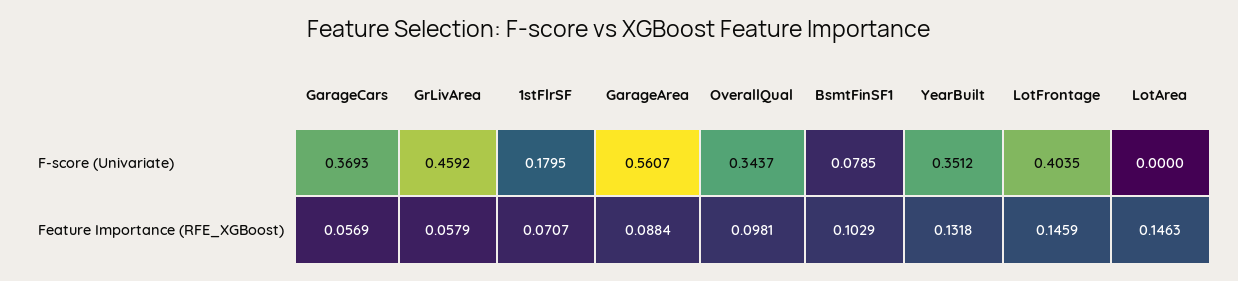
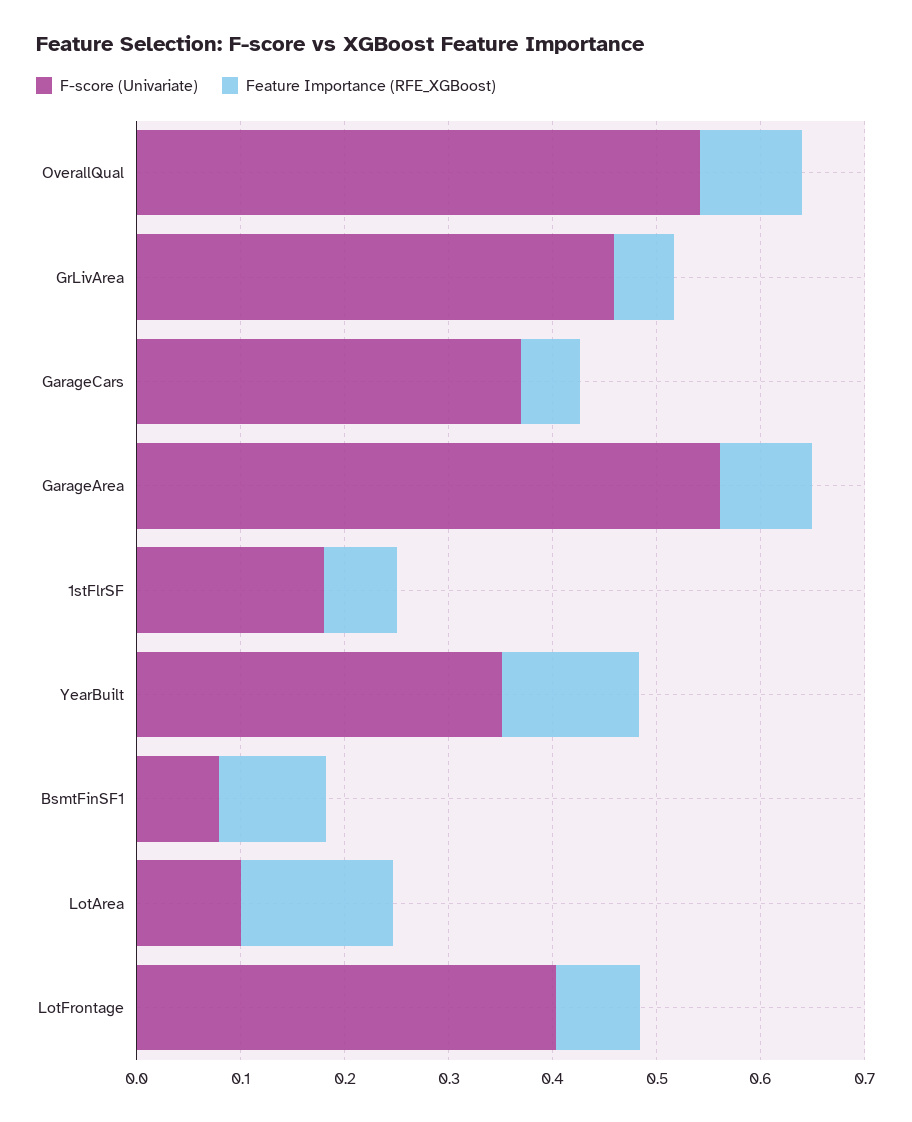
  {
    "F-score (Univariate)": {
      "GarageCars": 0.3693,
      "GrLivArea": 0.4592,
      "1stFlrSF": 0.1795,
      "GarageArea": 0.5607,
-     "OverallQual": 0.3437,
+     "OverallQual": 0.54,
      "BsmtFinSF1": 0.0785,
      "YearBuilt": 0.3512,
      "LotFrontage": 0.4035,
-     "LotArea": 0
+     "LotArea": 0.1
    },
    "Feature Importance (RFE_XGBoost)": {
      "GarageCars": 0.0569,
      "GrLivArea": 0.0579,
      "1stFlrSF": 0.0707,
      "GarageArea": 0.0884,
      "OverallQual": 0.0981,
      "BsmtFinSF1": 0.1029,
      "YearBuilt": 0.1318,
-     "LotFrontage": 0.1459,
+     "LotFrontage": 0.08,
      "LotArea": 0.1463
    }
  }

